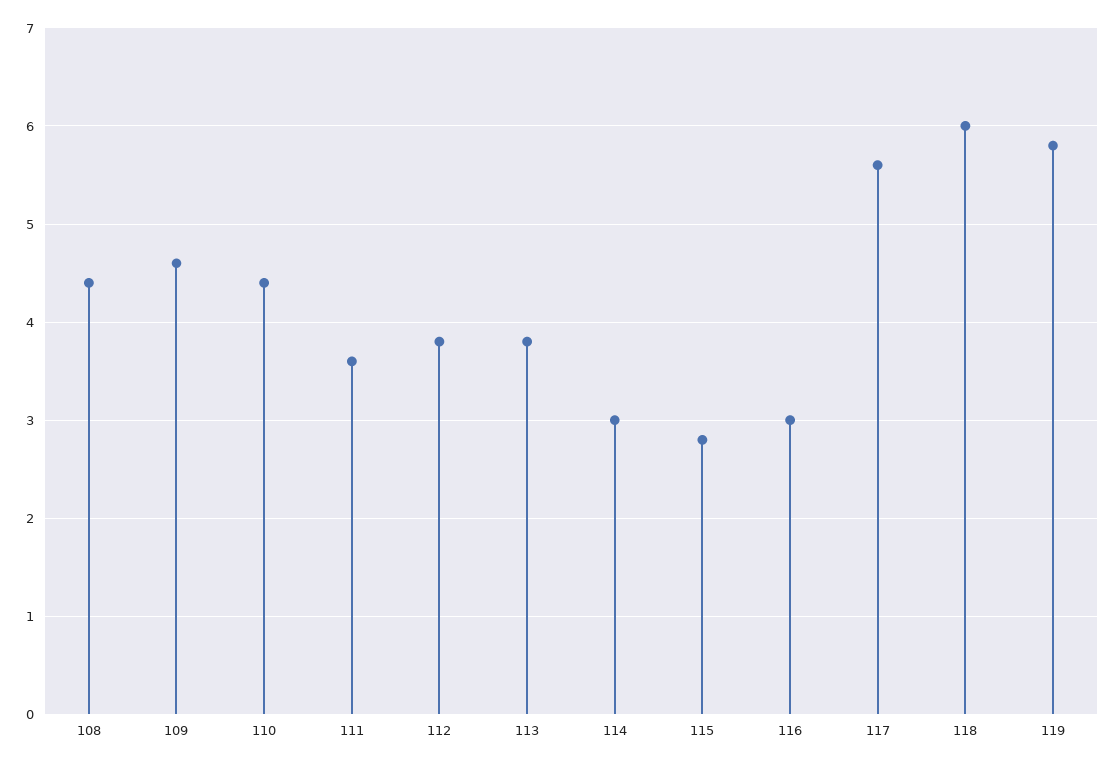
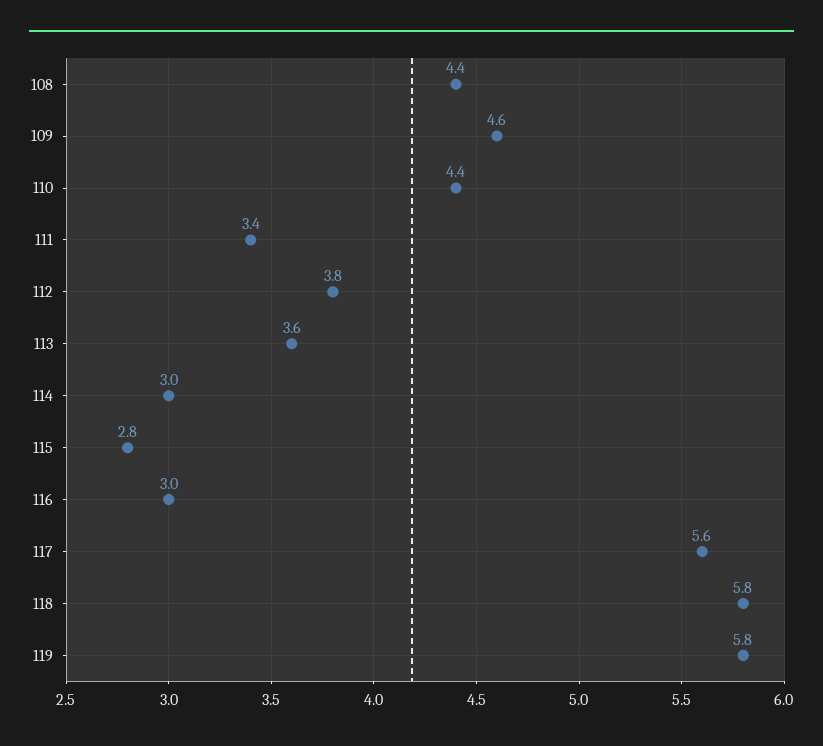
  {
    "108": 4.4,
    "109": 4.6,
    "110": 4.4,
-   "111": 3.6,
+   "111": 3.4,
    "112": 3.8,
-   "113": 3.8,
+   "113": 3.6,
    "114": 3,
    "115": 2.8,
    "116": 3,
    "117": 5.6,
-   "118": 6,
+   "118": 5.8,
    "119": 5.8
  }

